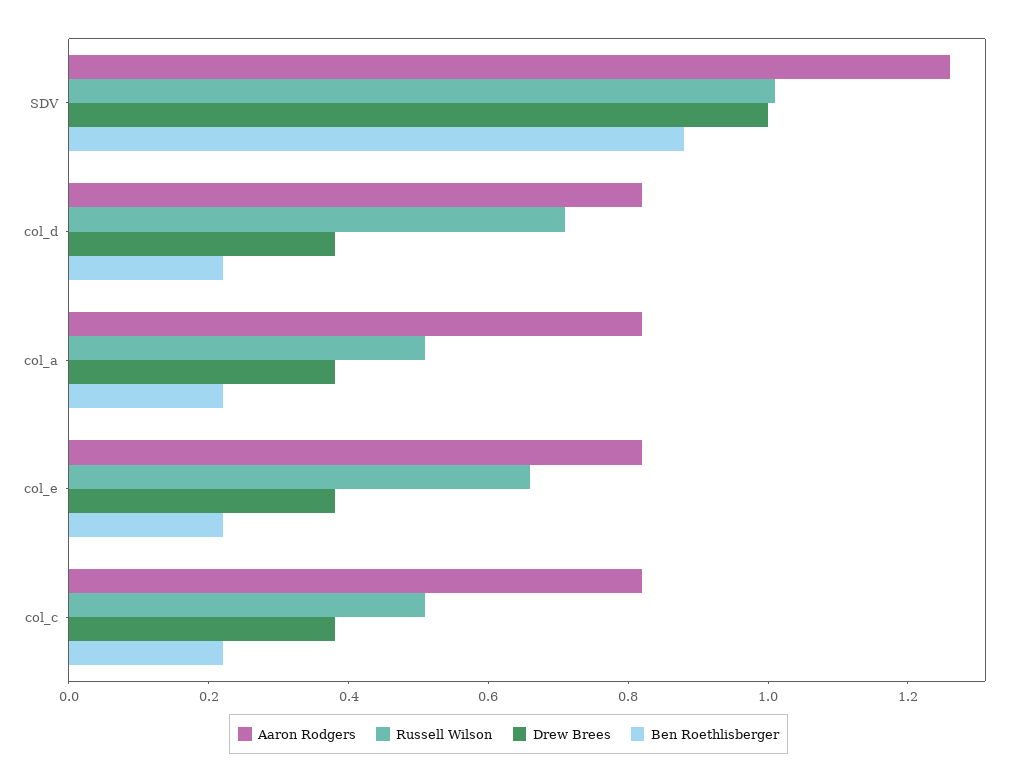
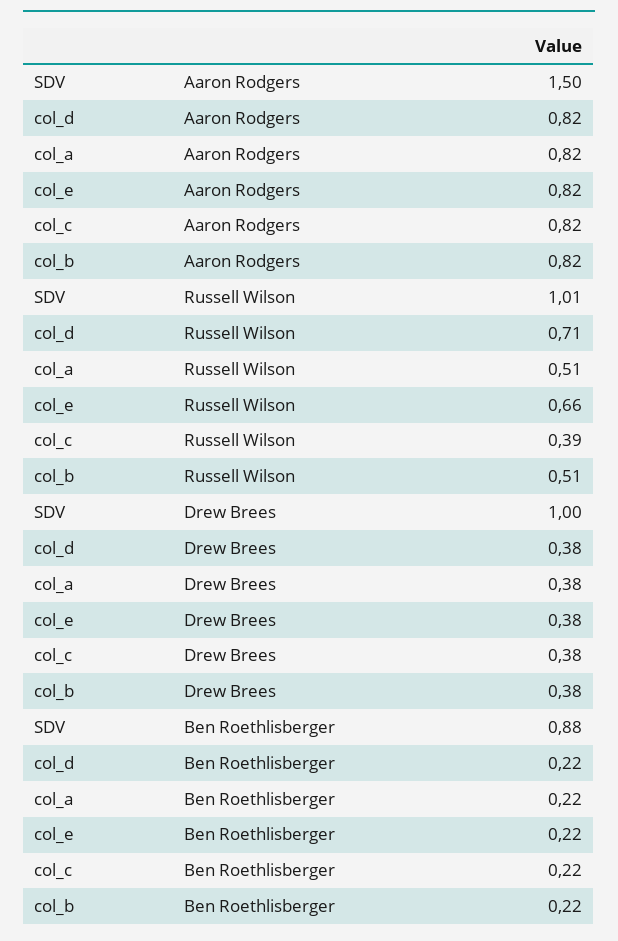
  {
    "Aaron Rodgers": {
-     "SDV": 1.25,
+     "SDV": 1.5,
      "col_d": 0.82,
      "col_a": 0.82,
      "col_e": 0.82,
-     "col_c": 0.82
+     "col_c": 0.82,
+     "col_b": 0.82
    },
    "Russell Wilson": {
      "SDV": 1.01,
      "col_d": 0.71,
      "col_a": 0.51,
      "col_e": 0.66,
-     "col_c": 0.5
+     "col_c": 0.39,
+     "col_b": 0.51
    },
    "Drew Brees": {
      "SDV": 1,
      "col_d": 0.38,
      "col_a": 0.38,
      "col_e": 0.38,
-     "col_c": 0.38
+     "col_c": 0.38,
+     "col_b": 0.38
    },
    "Ben Roethlisberger": {
      "SDV": 0.88,
      "col_d": 0.22,
      "col_a": 0.22,
      "col_e": 0.22,
-     "col_c": 0.22
+     "col_c": 0.22,
+     "col_b": 0.22
    }
  }

